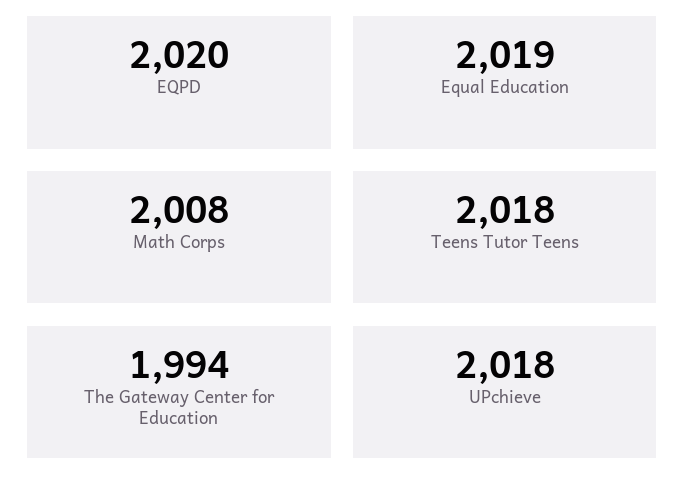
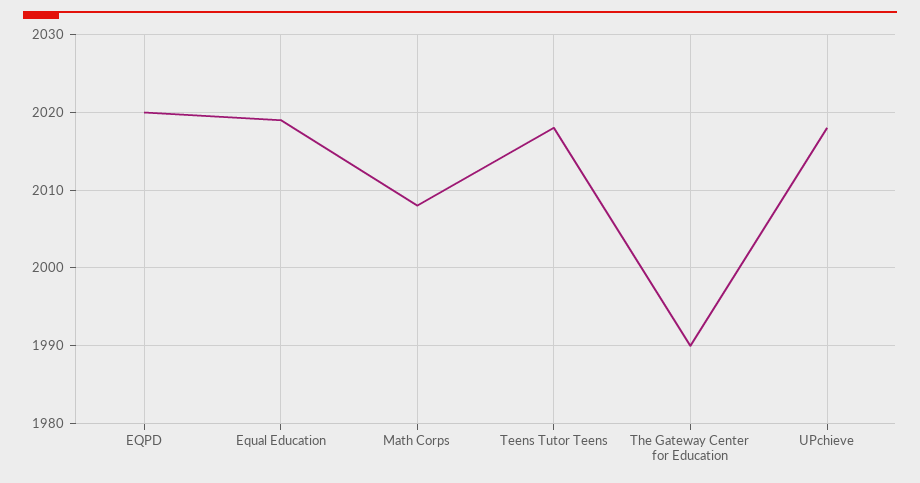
  {
    "EQPD": 2020,
    "Equal Education": 2019,
    "Math Corps": 2008,
    "Teens Tutor Teens": 2018,
-   "The Gateway Center for Education": 1994,
+   "The Gateway Center for Education": 1990,
    "UPchieve": 2018
  }

